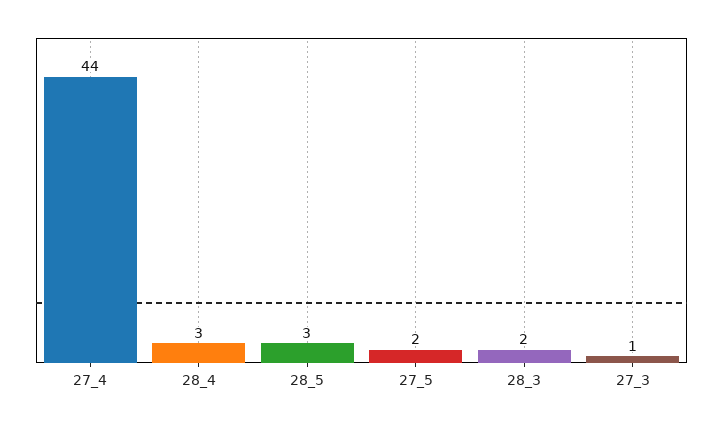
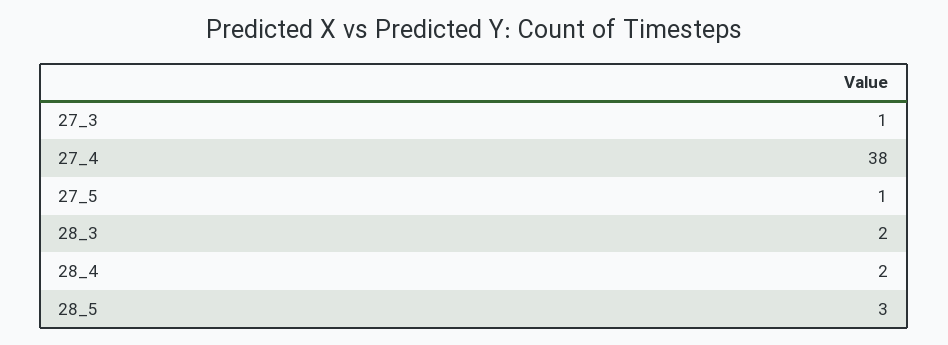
  {
-   "27_4": 44,
+   "27_4": 38,
-   "28_4": 3,
+   "28_4": 2,
    "28_5": 3,
-   "27_5": 2,
+   "27_5": 1,
    "28_3": 2,
    "27_3": 1
  }

